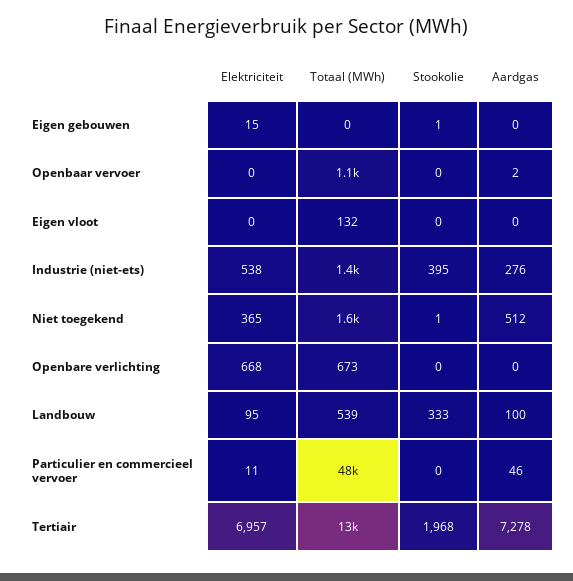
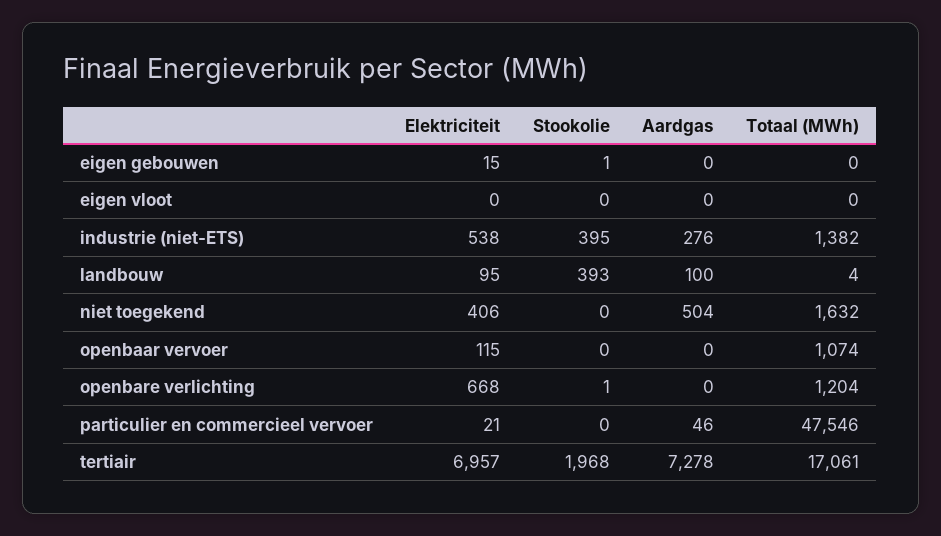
  {
    "Elektriciteit": {
      "Eigen gebouwen": 15,
-     "Openbaar vervoer": 0,
+     "Openbaar vervoer": 115,
      "Eigen vloot": 0,
      "Industrie (niet-ets)": 538,
-     "Niet toegekend": 365,
+     "Niet toegekend": 406,
      "Openbare verlichting": 668,
      "Landbouw": 95,
-     "Particulier en commercieel vervoer": 11,
+     "Particulier en commercieel vervoer": 21,
      "Tertiair": 6957
    },
    "Totaal (MWh)": {
      "Eigen gebouwen": 0,
      "Openbaar vervoer": 1074,
-     "Eigen vloot": 132,
+     "Eigen vloot": 0,
      "Industrie (niet-ets)": 1382,
      "Niet toegekend": 1632,
-     "Openbare verlichting": 673,
+     "Openbare verlichting": 1204,
-     "Landbouw": 539,
+     "Landbouw": 4,
      "Particulier en commercieel vervoer": 47546,
-     "Tertiair": 13000
+     "Tertiair": 17061
    },
    "Stookolie": {
      "Eigen gebouwen": 1,
      "Openbaar vervoer": 0,
      "Eigen vloot": 0,
      "Industrie (niet-ets)": 395,
-     "Niet toegekend": 1,
+     "Niet toegekend": 0,
-     "Openbare verlichting": 0,
+     "Openbare verlichting": 1,
-     "Landbouw": 333,
+     "Landbouw": 393,
      "Particulier en commercieel vervoer": 0,
      "Tertiair": 1968
    },
    "Aardgas": {
      "Eigen gebouwen": 0,
-     "Openbaar vervoer": 2,
+     "Openbaar vervoer": 0,
      "Eigen vloot": 0,
      "Industrie (niet-ets)": 276,
-     "Niet toegekend": 512,
+     "Niet toegekend": 504,
      "Openbare verlichting": 0,
      "Landbouw": 100,
      "Particulier en commercieel vervoer": 46,
      "Tertiair": 7278
    }
  }

